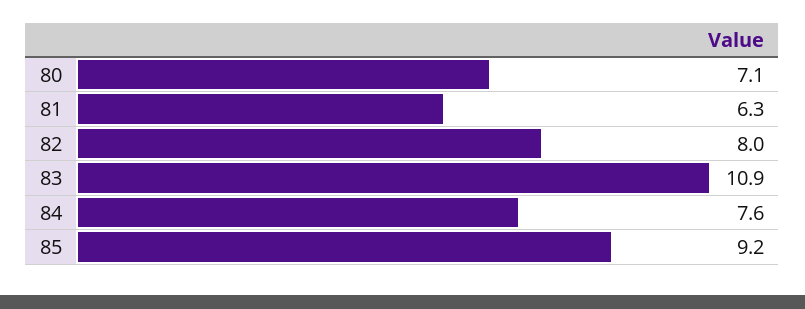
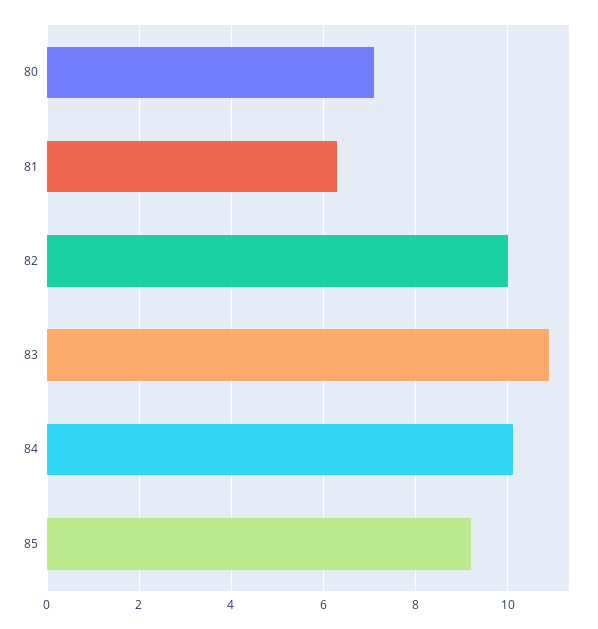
  {
    "80": 7.1,
    "81": 6.3,
-   "82": 8,
+   "82": 10,
    "83": 10.9,
-   "84": 7.6,
+   "84": 10,
    "85": 9.2
  }

